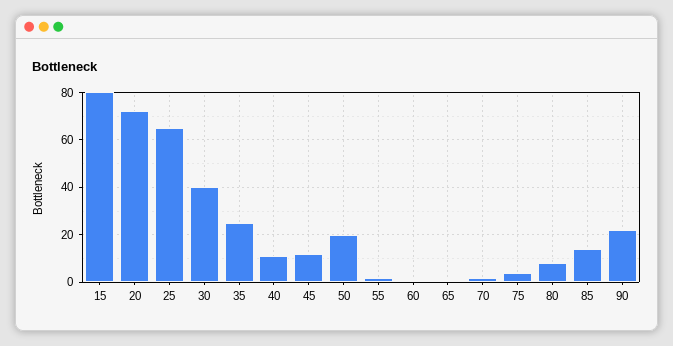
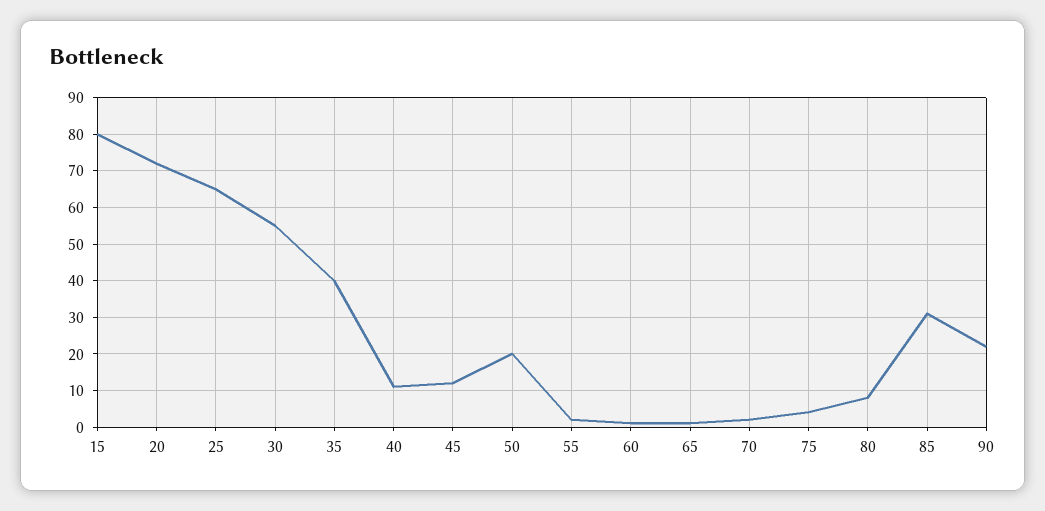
  {
    "15": 80,
    "20": 70,
    "25": 65,
-   "30": 40,
+   "30": 55,
-   "35": 25,
+   "35": 40,
    "40": 10,
    "45": 10,
    "50": 20,
    "55": 0,
    "60": 0,
    "65": 0,
    "70": 0,
    "75": 5,
    "80": 10,
-   "85": 15,
+   "85": 30,
    "90": 20
  }

